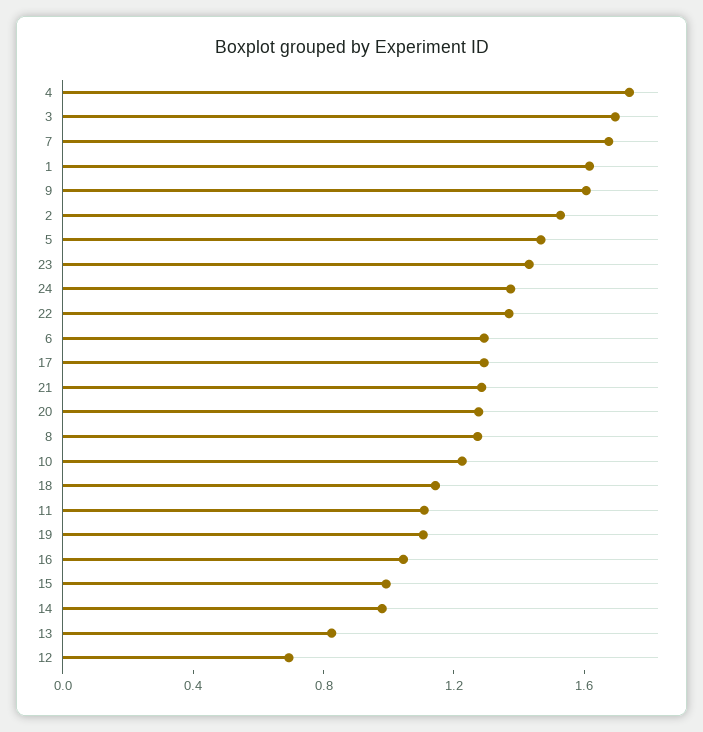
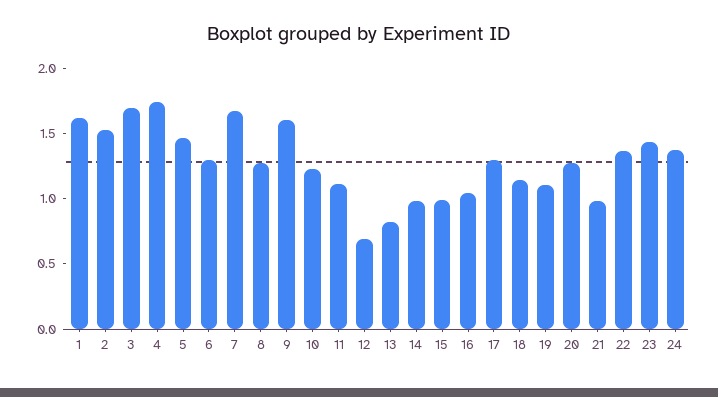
  {
    "4": 1.7,
    "3": 1.7,
    "7": 1.7,
    "1": 1.6,
    "9": 1.6,
    "2": 1.5,
    "5": 1.5,
    "23": 1.4,
    "24": 1.4,
    "22": 1.4,
    "6": 1.3,
    "17": 1.3,
-   "21": 1.3,
+   "21": 1,
    "20": 1.3,
    "8": 1.3,
    "10": 1.2,
    "18": 1.1,
    "11": 1.1,
    "19": 1.1,
    "16": 1,
    "15": 1,
    "14": 1,
    "13": 0.8,
    "12": 0.7
  }

